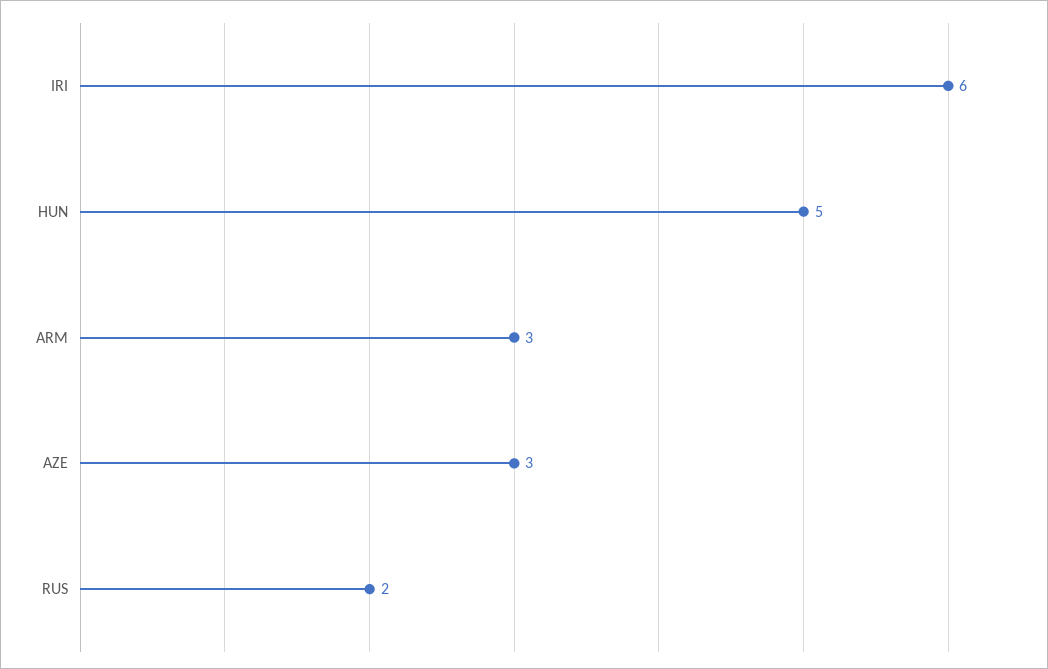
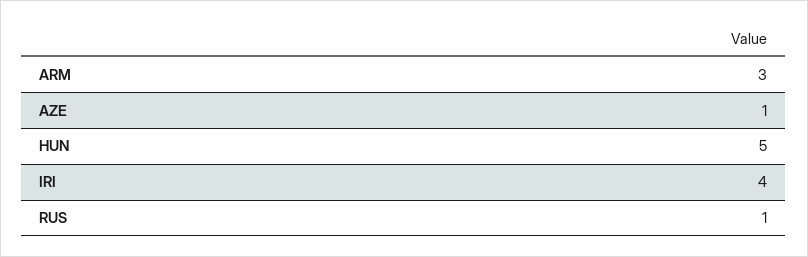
  {
-   "IRI": 6,
+   "IRI": 4,
    "HUN": 5,
    "ARM": 3,
-   "AZE": 3,
+   "AZE": 1,
-   "RUS": 2
+   "RUS": 1
  }

